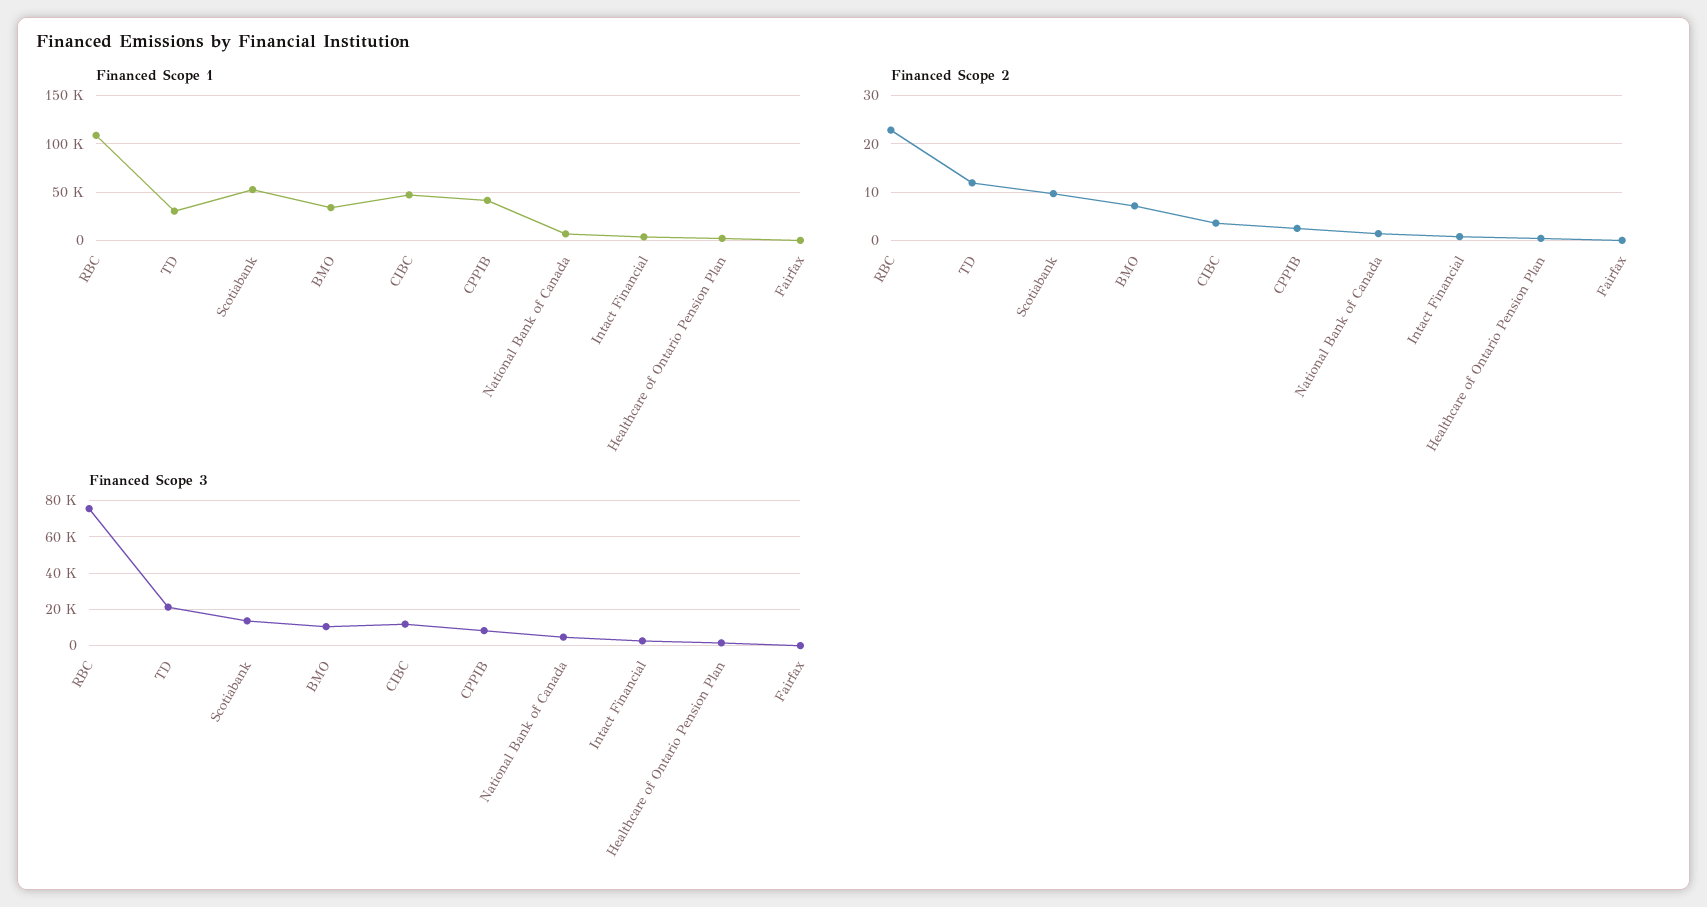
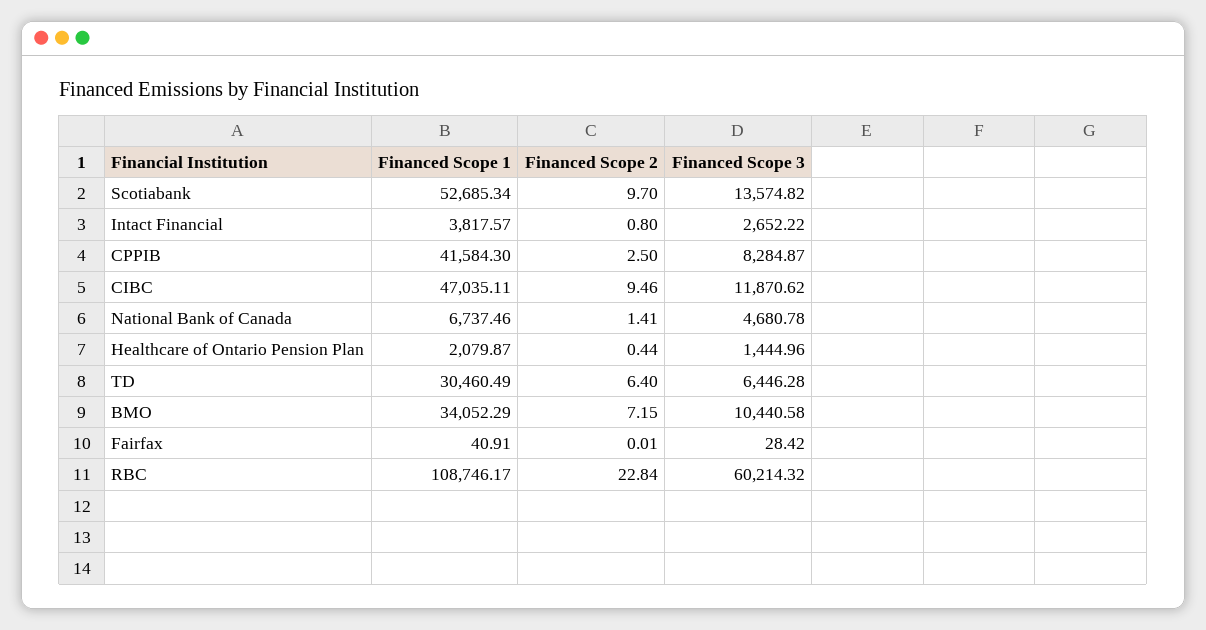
  {
    "Financed Scope 1": {
      "RBC": 108746.17,
      "TD": 30460.49,
      "Scotiabank": 52685.34,
      "BMO": 34052.29,
      "CIBC": 47035.11,
      "CPPIB": 41584.3,
      "National Bank of Canada": 6737.46,
      "Intact Financial": 3817.57,
      "Healthcare of Ontario Pension Plan": 2079.87,
      "Fairfax": 40.91
    },
    "Financed Scope 2": {
      "RBC": 22.84,
-     "TD": 12,
+     "TD": 6.4,
      "Scotiabank": 9.7,
      "BMO": 7.15,
-     "CIBC": 4,
+     "CIBC": 9.46,
      "CPPIB": 2.5,
      "National Bank of Canada": 1.41,
      "Intact Financial": 0.8,
      "Healthcare of Ontario Pension Plan": 0.44,
      "Fairfax": 0.01
    },
    "Financed Scope 3": {
-     "RBC": 75000,
+     "RBC": 60214.32,
-     "TD": 20000,
+     "TD": 6446.28,
      "Scotiabank": 13574.82,
      "BMO": 10440.58,
      "CIBC": 11870.62,
      "CPPIB": 8284.87,
      "National Bank of Canada": 4680.78,
      "Intact Financial": 2652.22,
      "Healthcare of Ontario Pension Plan": 1444.96,
      "Fairfax": 28.42
    }
  }

